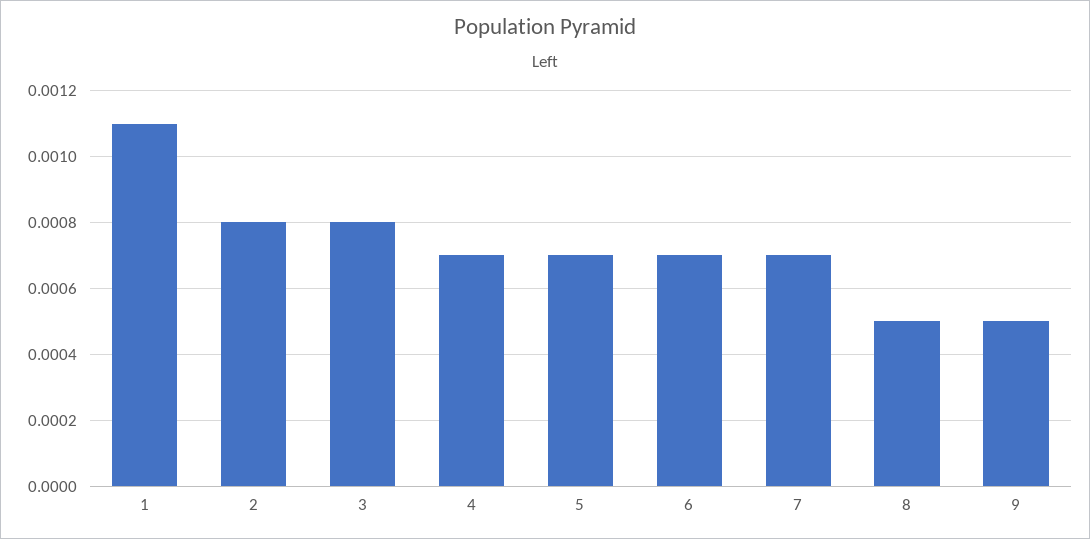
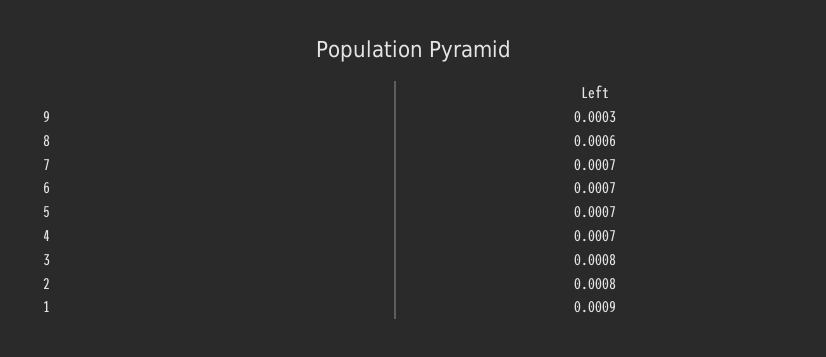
  {
-   "1": 0.0011,
+   "1": 0.0009,
    "2": 0.0008,
    "3": 0.0008,
    "4": 0.0007,
    "5": 0.0007,
    "6": 0.0007,
    "7": 0.0007,
-   "8": 0.0005,
+   "8": 0.0006,
-   "9": 0.0005
+   "9": 0.0003
  }

